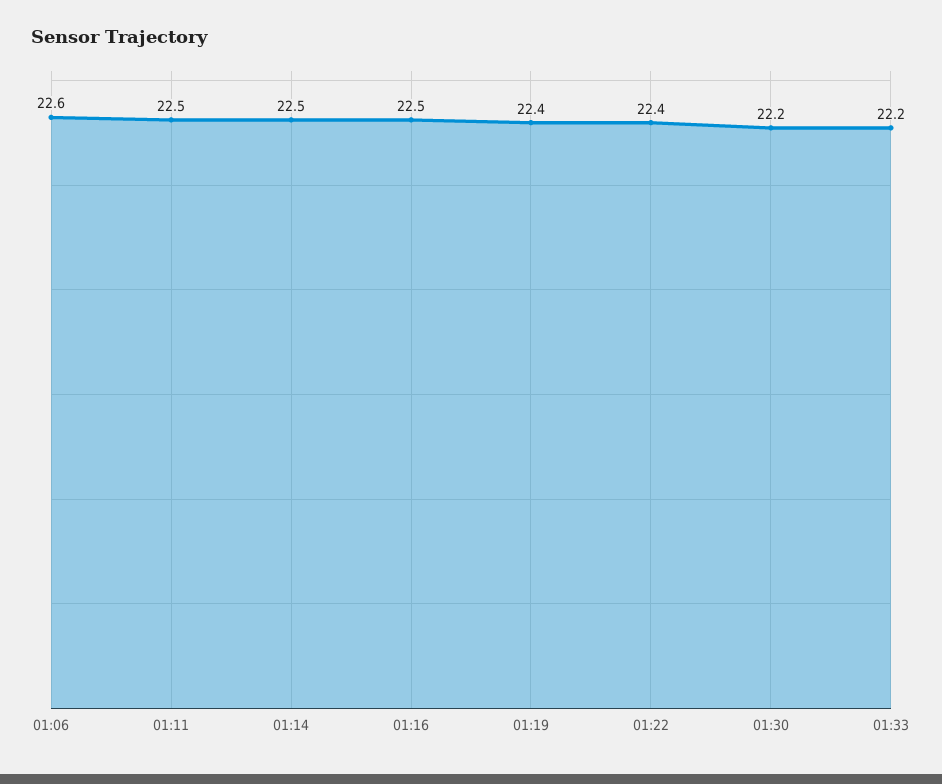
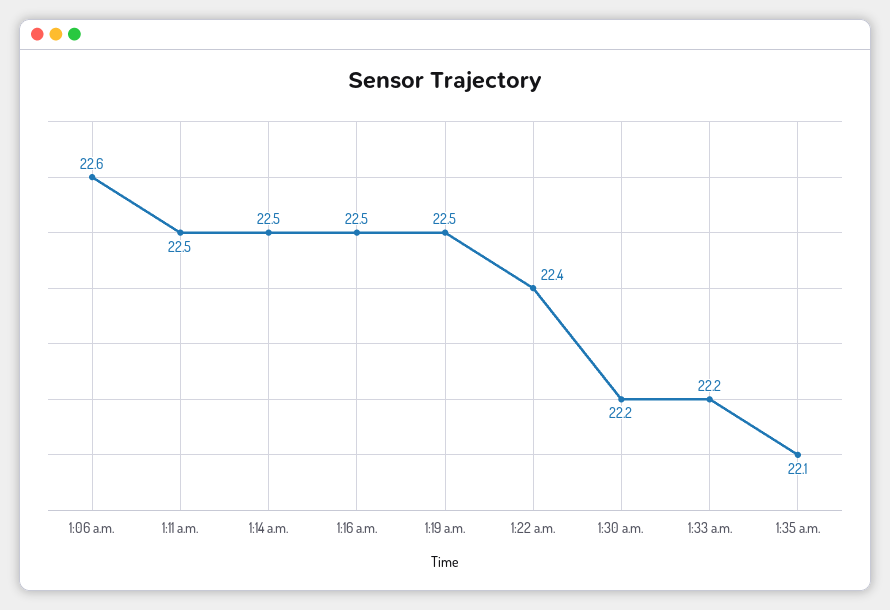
  {
    "01:06": 22.6,
    "01:11": 22.5,
    "01:14": 22.5,
    "01:16": 22.5,
-   "01:19": 22.4,
+   "01:19": 22.5,
    "01:22": 22.4,
    "01:30": 22.2,
-   "01:33": 22.2
+   "01:33": 22.2,
+   "1:35 a.m.": 22.1
  }

